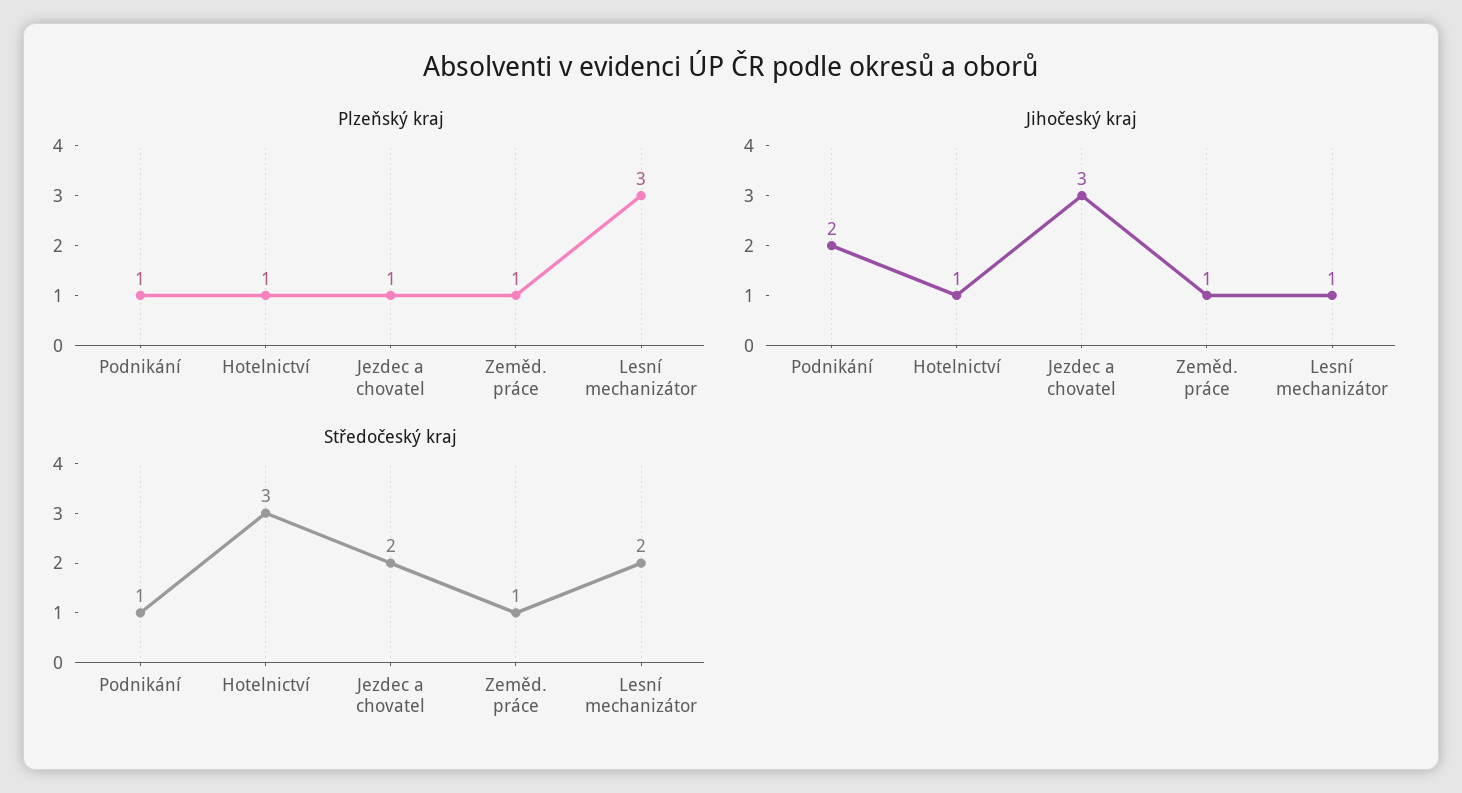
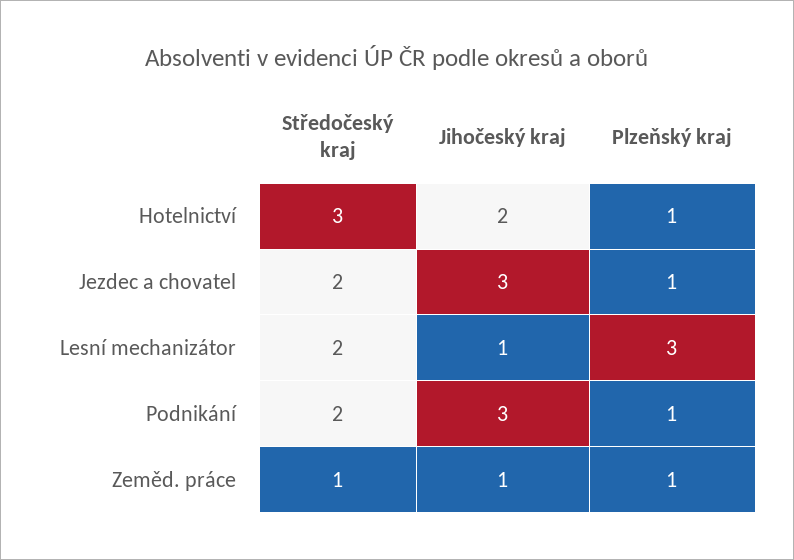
  {
    "Plzeňský kraj": {
      "Podnikání": 1,
      "Hotelnictví": 1,
      "Jezdec a chovatel": 1,
      "Zeměd. práce": 1,
      "Lesní mechanizátor": 3
    },
    "Jihočeský kraj": {
-     "Podnikání": 2,
+     "Podnikání": 3,
-     "Hotelnictví": 1,
+     "Hotelnictví": 2,
      "Jezdec a chovatel": 3,
      "Zeměd. práce": 1,
      "Lesní mechanizátor": 1
    },
    "Středočeský kraj": {
-     "Podnikání": 1,
+     "Podnikání": 2,
      "Hotelnictví": 3,
      "Jezdec a chovatel": 2,
      "Zeměd. práce": 1,
      "Lesní mechanizátor": 2
    }
  }

